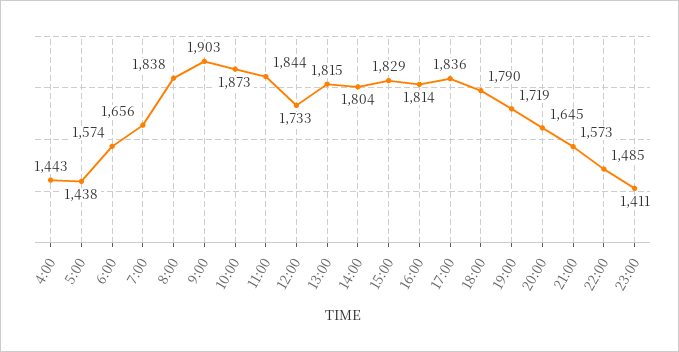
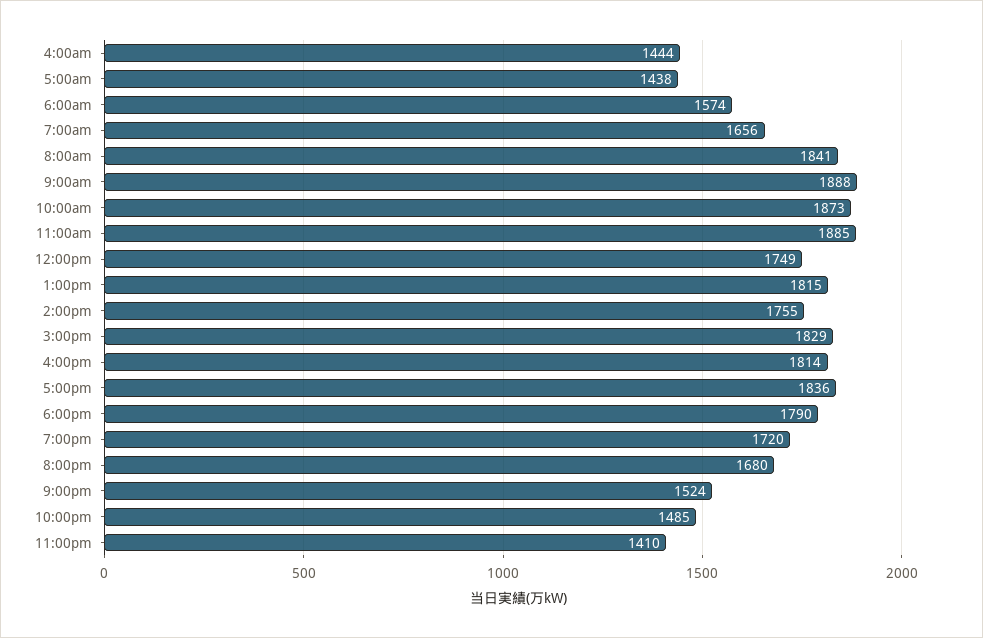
  {
-   "4:00": 1443,
+   "4:00": 1444,
    "5:00": 1438,
    "6:00": 1574,
    "7:00": 1656,
-   "8:00": 1838,
+   "8:00": 1841,
-   "9:00": 1903,
+   "9:00": 1888,
    "10:00": 1873,
-   "11:00": 1844,
+   "11:00": 1885,
-   "12:00": 1733,
+   "12:00": 1749,
    "13:00": 1815,
-   "14:00": 1804,
+   "14:00": 1755,
    "15:00": 1829,
    "16:00": 1814,
    "17:00": 1836,
    "18:00": 1790,
-   "19:00": 1719,
+   "19:00": 1720,
-   "20:00": 1645,
+   "20:00": 1680,
-   "21:00": 1573,
+   "21:00": 1524,
    "22:00": 1485,
-   "23:00": 1411
+   "23:00": 1410
  }

